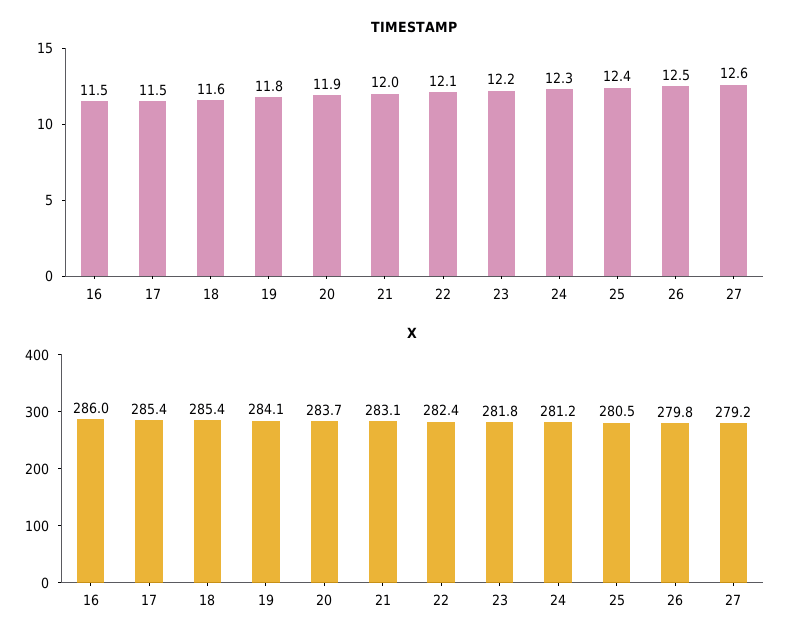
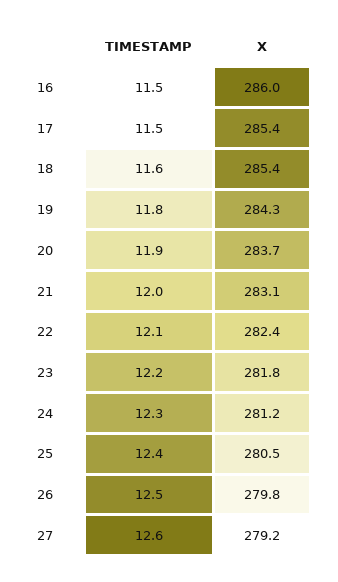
  {
    "TIMESTAMP": {
      "16": 11.5,
      "17": 11.5,
      "18": 11.6,
      "19": 11.8,
      "20": 11.9,
      "21": 12,
      "22": 12.1,
      "23": 12.2,
      "24": 12.3,
      "25": 12.4,
      "26": 12.5,
      "27": 12.6
    },
    "X": {
      "16": 286,
      "17": 285.4,
      "18": 285.4,
-     "19": 284.1,
+     "19": 284.3,
      "20": 283.7,
      "21": 283.1,
      "22": 282.4,
      "23": 281.8,
      "24": 281.2,
      "25": 280.5,
      "26": 279.8,
      "27": 279.2
    }
  }

